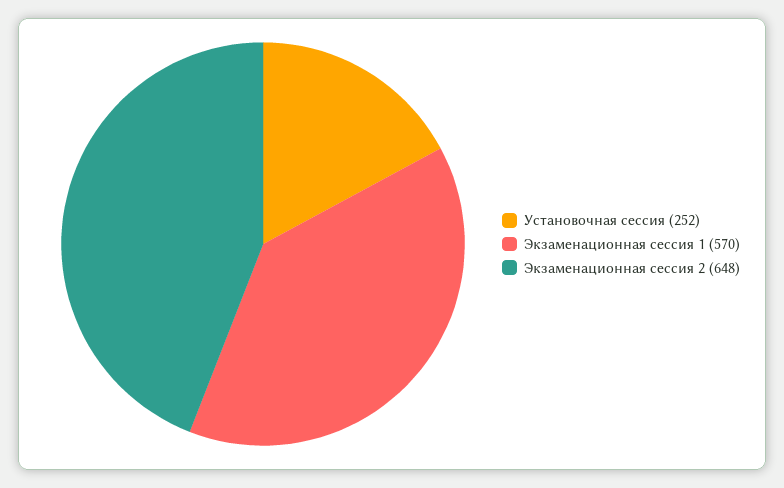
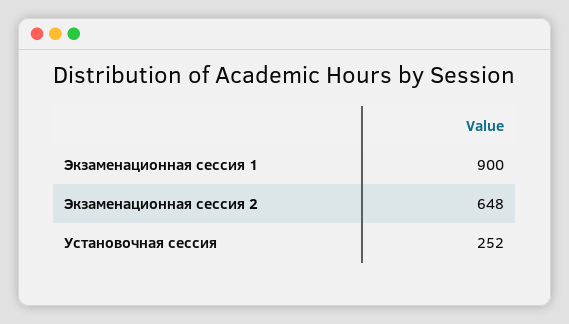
  {
    "Установочная сессия": 252,
-   "Экзаменационная сессия 1": 570,
+   "Экзаменационная сессия 1": 900,
    "Экзаменационная сессия 2": 648
  }

